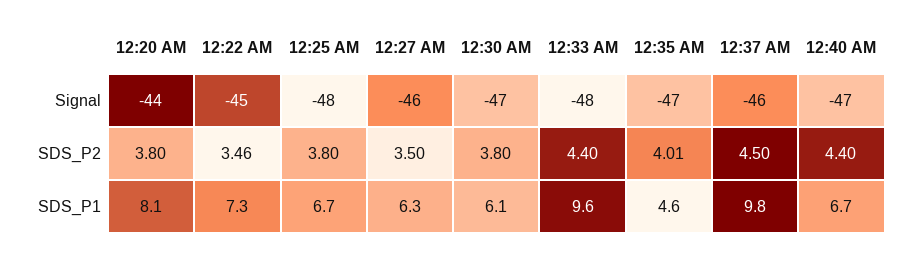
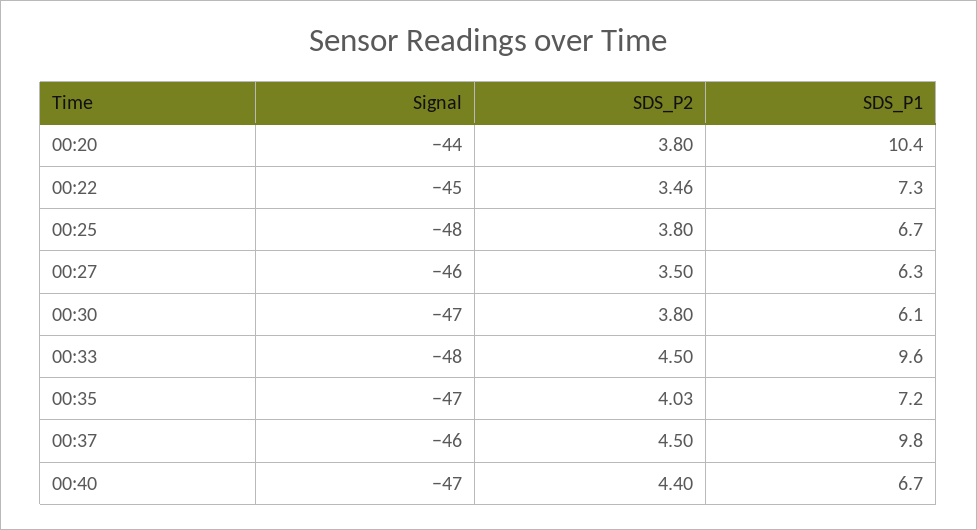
  {
    "12:20 AM": {
      "Signal": -44,
      "SDS_P2": 3.8,
-     "SDS_P1": 8.1
+     "SDS_P1": 10.4
    },
    "12:22 AM": {
      "Signal": -45,
      "SDS_P2": 3.46,
      "SDS_P1": 7.3
    },
    "12:25 AM": {
      "Signal": -48,
      "SDS_P2": 3.8,
      "SDS_P1": 6.7
    },
    "12:27 AM": {
      "Signal": -46,
      "SDS_P2": 3.5,
      "SDS_P1": 6.3
    },
    "12:30 AM": {
      "Signal": -47,
      "SDS_P2": 3.8,
      "SDS_P1": 6.1
    },
    "12:33 AM": {
      "Signal": -48,
-     "SDS_P2": 4.4,
+     "SDS_P2": 4.5,
      "SDS_P1": 9.6
    },
    "12:35 AM": {
      "Signal": -47,
-     "SDS_P2": 4.01,
+     "SDS_P2": 4.03,
-     "SDS_P1": 4.6
+     "SDS_P1": 7.2
    },
    "12:37 AM": {
      "Signal": -46,
      "SDS_P2": 4.5,
      "SDS_P1": 9.8
    },
    "12:40 AM": {
      "Signal": -47,
      "SDS_P2": 4.4,
      "SDS_P1": 6.7
    }
  }

